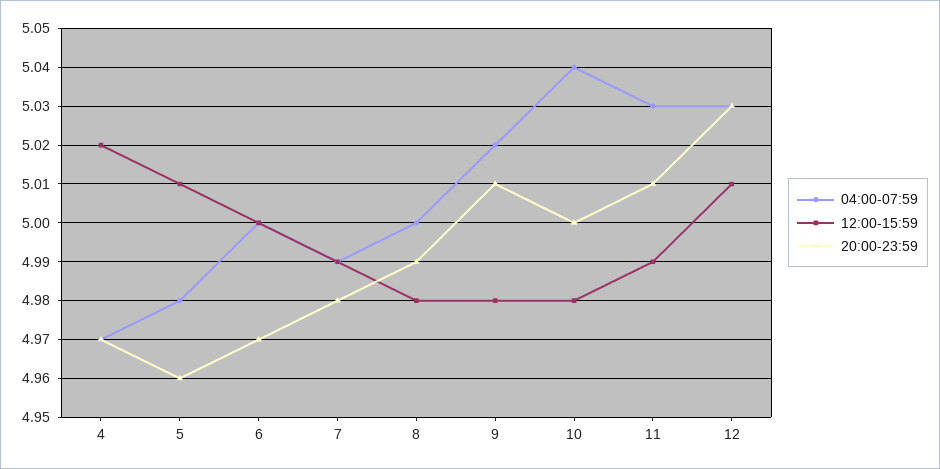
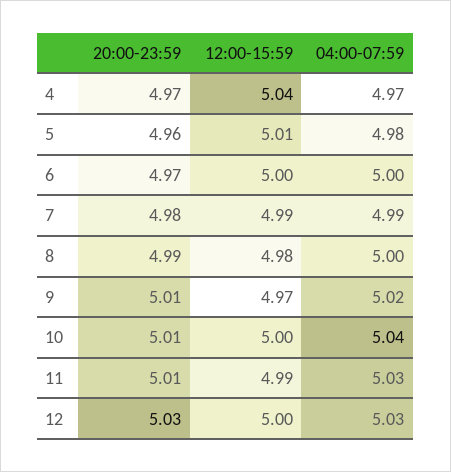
  {
    "04:00-07:59": {
      "4": 4.97,
      "5": 4.98,
      "6": 5,
      "7": 4.99,
      "8": 5,
      "9": 5.02,
      "10": 5.04,
      "11": 5.03,
      "12": 5.03
    },
    "12:00-15:59": {
-     "4": 5.02,
+     "4": 5.04,
      "5": 5.01,
      "6": 5,
      "7": 4.99,
      "8": 4.98,
-     "9": 4.98,
+     "9": 4.97,
-     "10": 4.98,
+     "10": 5,
      "11": 4.99,
-     "12": 5.01
+     "12": 5
    },
    "20:00-23:59": {
      "4": 4.97,
      "5": 4.96,
      "6": 4.97,
      "7": 4.98,
      "8": 4.99,
      "9": 5.01,
-     "10": 5,
+     "10": 5.01,
      "11": 5.01,
      "12": 5.03
    }
  }

